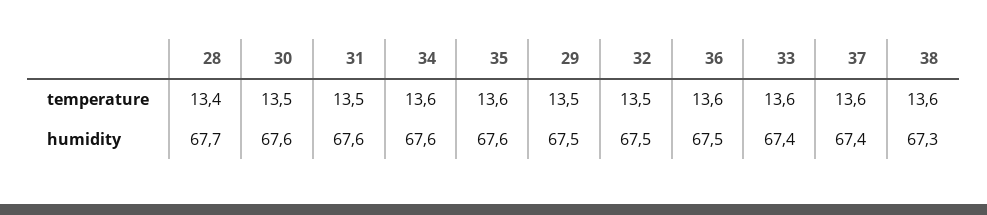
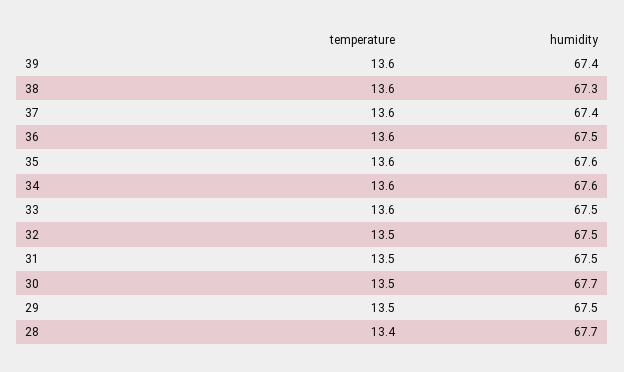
  {
    "28": {
      "temperature": 13.4,
      "humidity": 67.7
    },
    "30": {
      "temperature": 13.5,
-     "humidity": 67.6
+     "humidity": 67.7
    },
    "31": {
      "temperature": 13.5,
-     "humidity": 67.6
+     "humidity": 67.5
    },
    "34": {
      "temperature": 13.6,
      "humidity": 67.6
    },
    "35": {
      "temperature": 13.6,
      "humidity": 67.6
    },
    "29": {
      "temperature": 13.5,
      "humidity": 67.5
    },
    "32": {
      "temperature": 13.5,
      "humidity": 67.5
    },
    "36": {
      "temperature": 13.6,
      "humidity": 67.5
    },
    "33": {
      "temperature": 13.6,
-     "humidity": 67.4
+     "humidity": 67.5
    },
    "37": {
      "temperature": 13.6,
      "humidity": 67.4
    },
    "38": {
      "temperature": 13.6,
      "humidity": 67.3
-   }
+   },
+   "39": {
+     "temperature": 13.6,
+     "humidity": 67.4
+   }
  }

